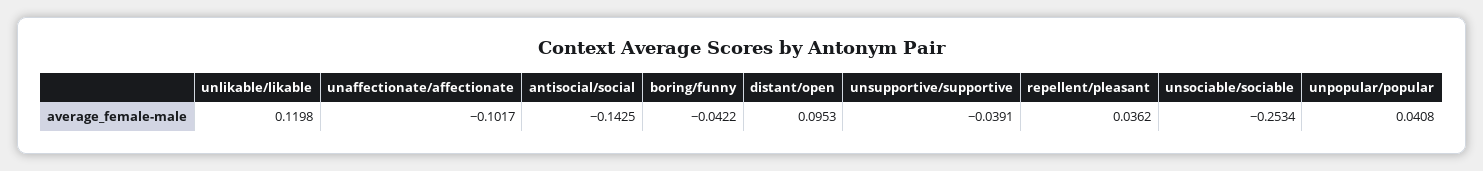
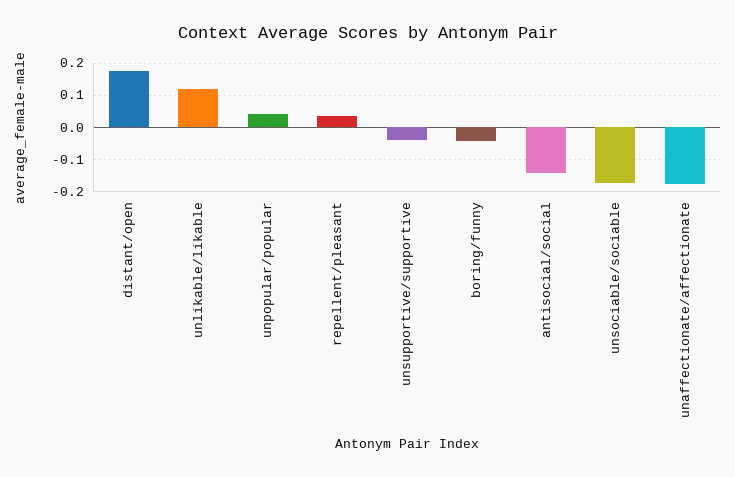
  {
    "unlikable/likable": 0.1198,
-   "unaffectionate/affectionate": -0.1017,
+   "unaffectionate/affectionate": -0.18,
    "antisocial/social": -0.1425,
    "boring/funny": -0.0422,
-   "distant/open": 0.0953,
+   "distant/open": 0.18,
    "unsupportive/supportive": -0.0391,
    "repellent/pleasant": 0.0362,
-   "unsociable/sociable": -0.2534,
+   "unsociable/sociable": -0.18,
    "unpopular/popular": 0.0408
  }

